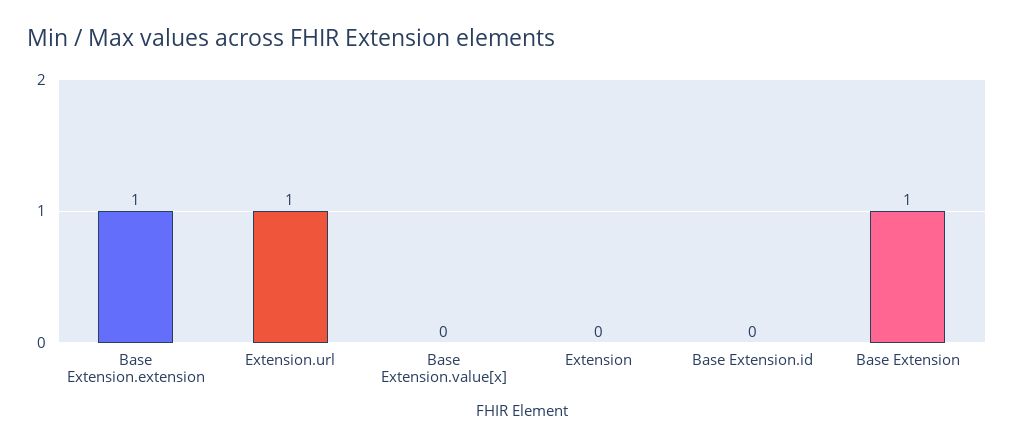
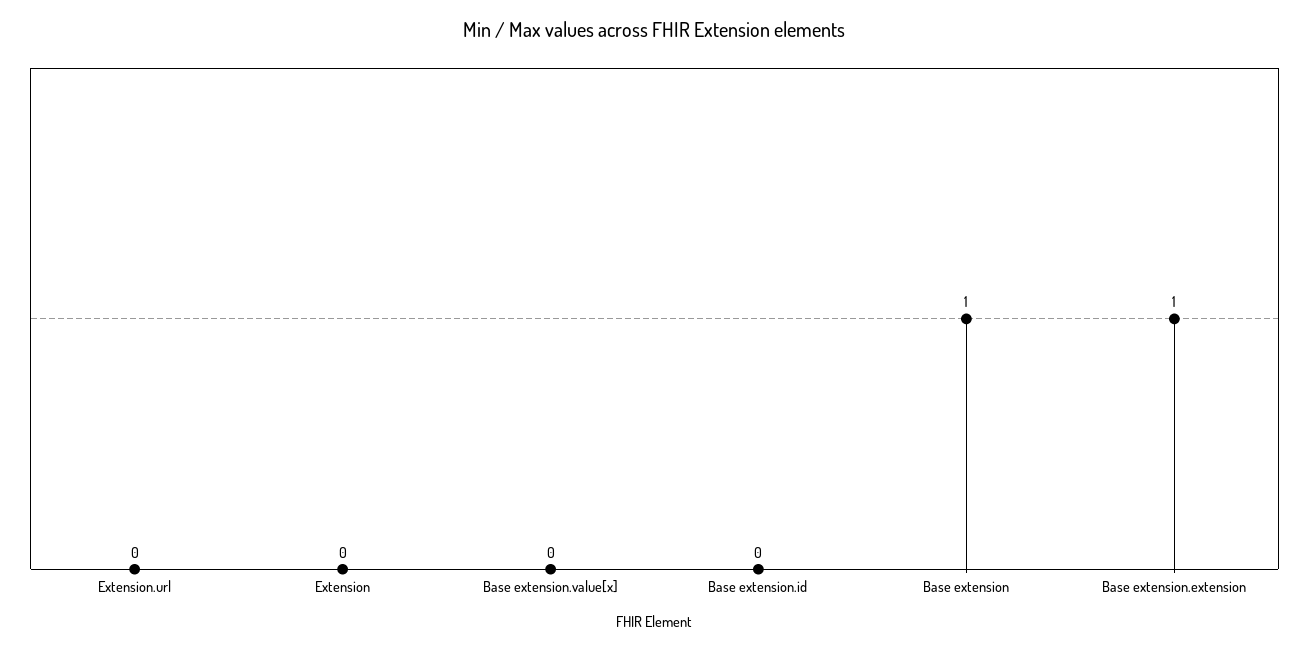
  {
    "Base Extension.extension": 1,
-   "Extension.url": 1,
+   "Extension.url": 0,
    "Base Extension.value[x]": 0,
    "Extension": 0,
    "Base Extension.id": 0,
    "Base Extension": 1
  }

